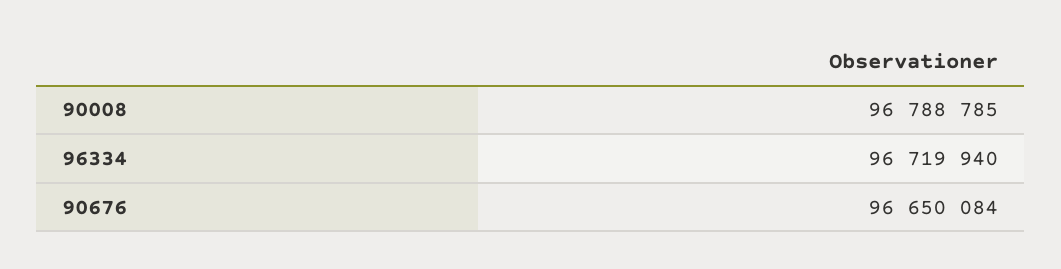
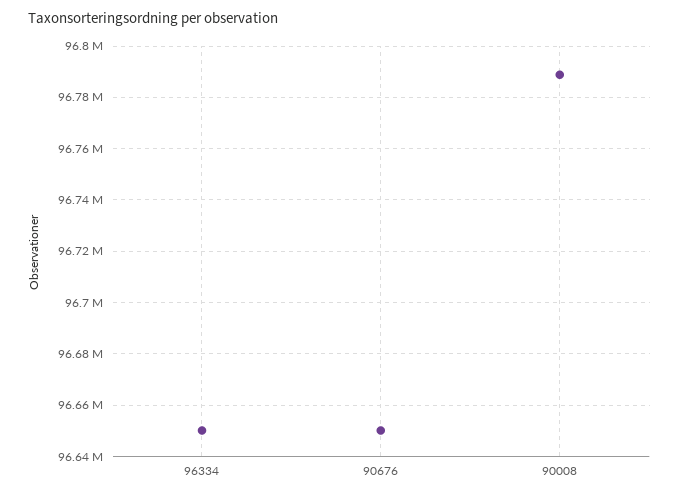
  {
    "90008": 96788785,
-   "96334": 96719940,
+   "96334": 96650000,
    "90676": 96650084
  }

